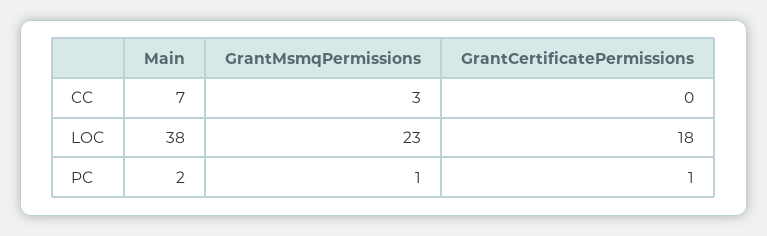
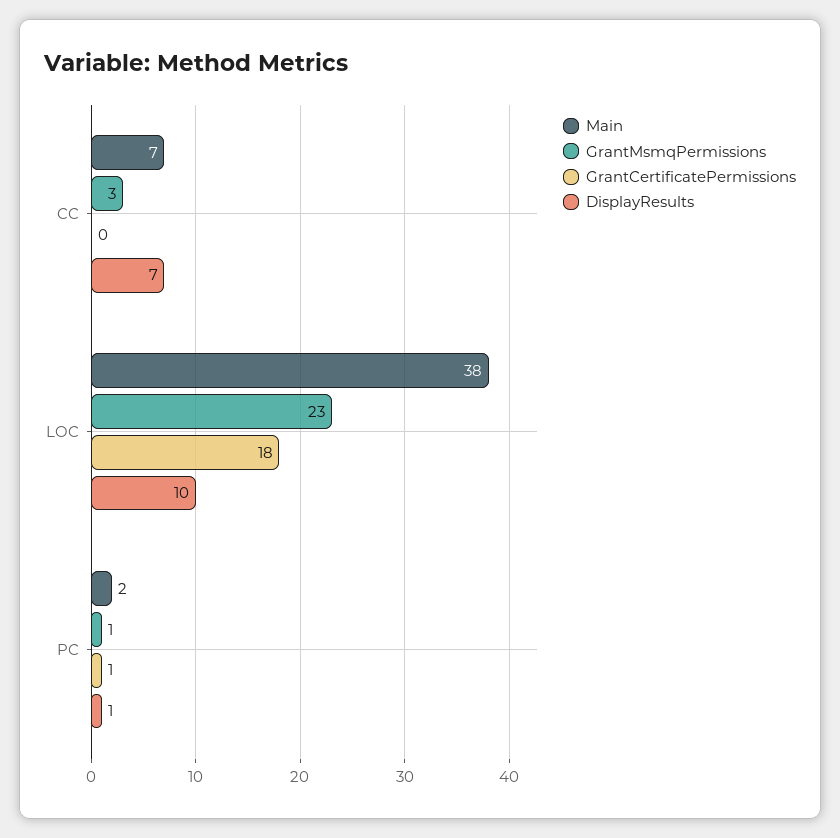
  {
    "Main": {
      "CC": 7,
      "LOC": 38,
      "PC": 2
    },
    "GrantMsmqPermissions": {
      "CC": 3,
      "LOC": 23,
      "PC": 1
    },
    "GrantCertificatePermissions": {
      "CC": 0,
      "LOC": 18,
      "PC": 1
-   }
+   },
+   "DisplayResults": {
+     "CC": 7,
+     "LOC": 10,
+     "PC": 1
+   }
  }

